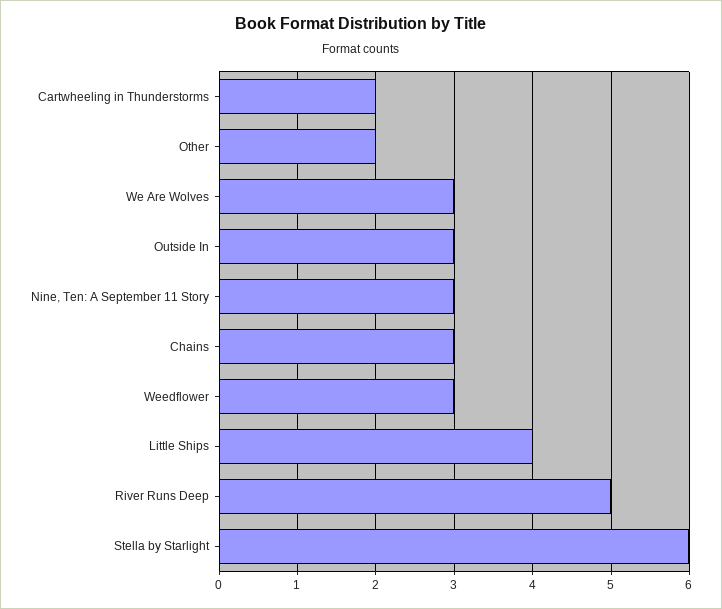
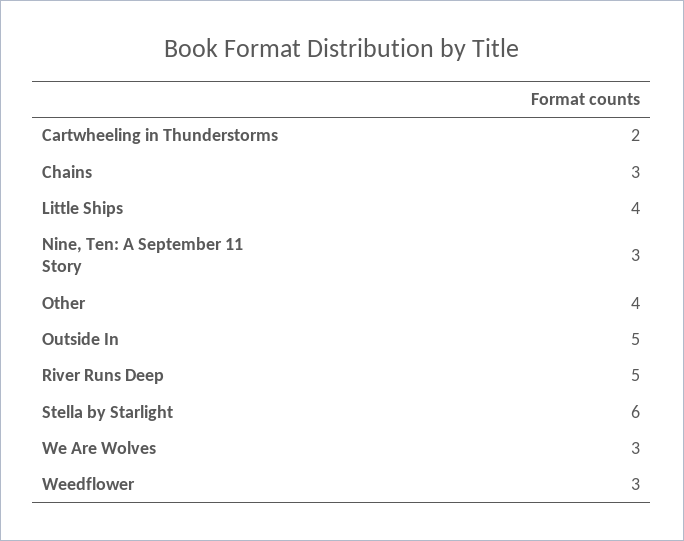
  {
    "Cartwheeling in Thunderstorms": 2,
-   "Other": 2,
+   "Other": 4,
    "We Are Wolves": 3,
-   "Outside In": 3,
+   "Outside In": 5,
    "Nine, Ten: A September 11 Story": 3,
    "Chains": 3,
    "Weedflower": 3,
    "Little Ships": 4,
    "River Runs Deep": 5,
    "Stella by Starlight": 6
  }

